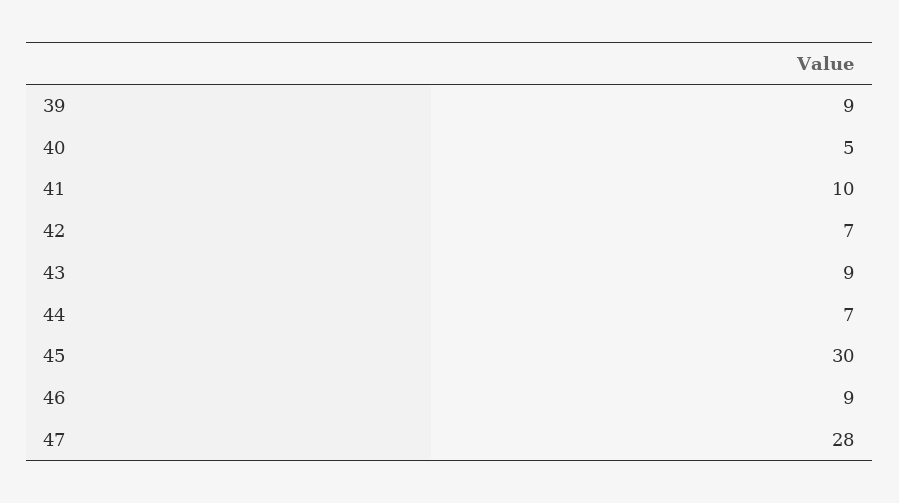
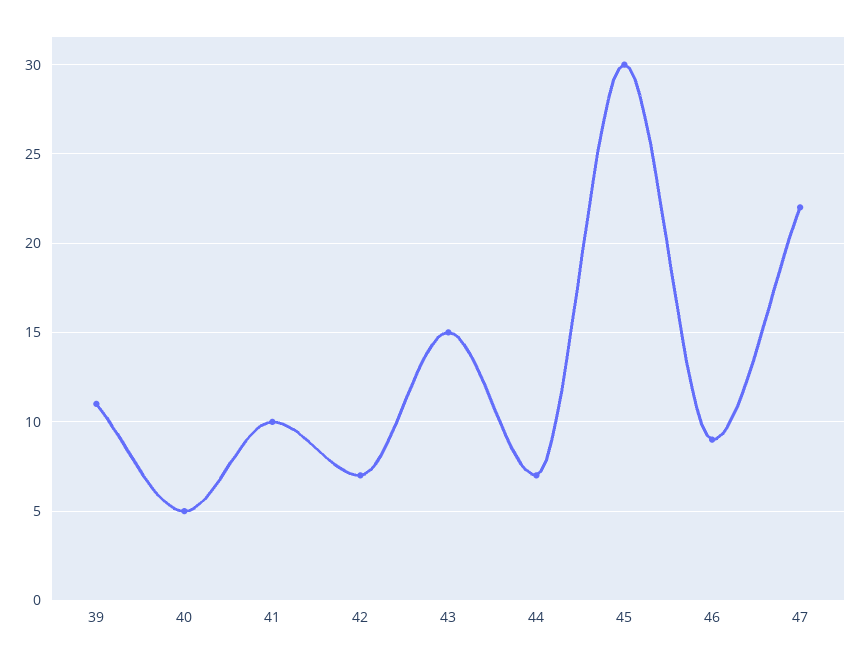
  {
-   "39": 9,
+   "39": 11,
    "40": 5,
    "41": 10,
    "42": 7,
-   "43": 9,
+   "43": 15,
    "44": 7,
    "45": 30,
    "46": 9,
-   "47": 28
+   "47": 22
  }

